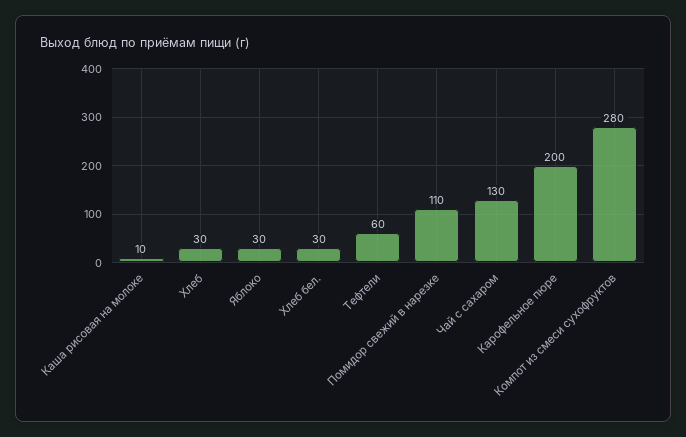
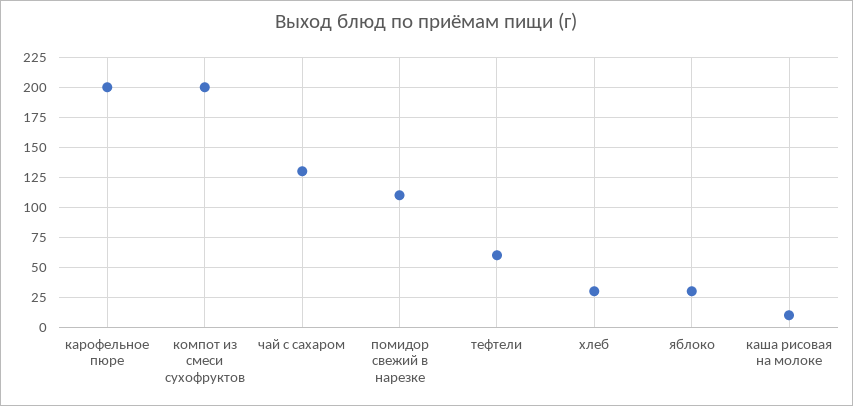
  {
    "Каша рисовая на молоке": 10,
    "Хлеб": 30,
    "Яблоко": 30,
-   "Хлеб бел.": 30,
    "Тефтели": 60,
    "Помидор свежий в нарезке": 110,
    "Чай с сахаром": 130,
    "Карофельное пюре": 200,
-   "Компот из смеси сухофруктов": 280
+   "Компот из смеси сухофруктов": 200
  }

